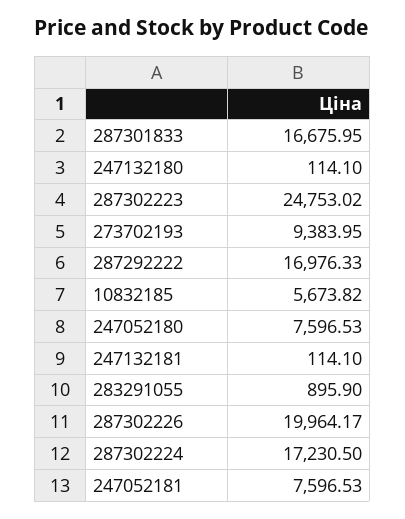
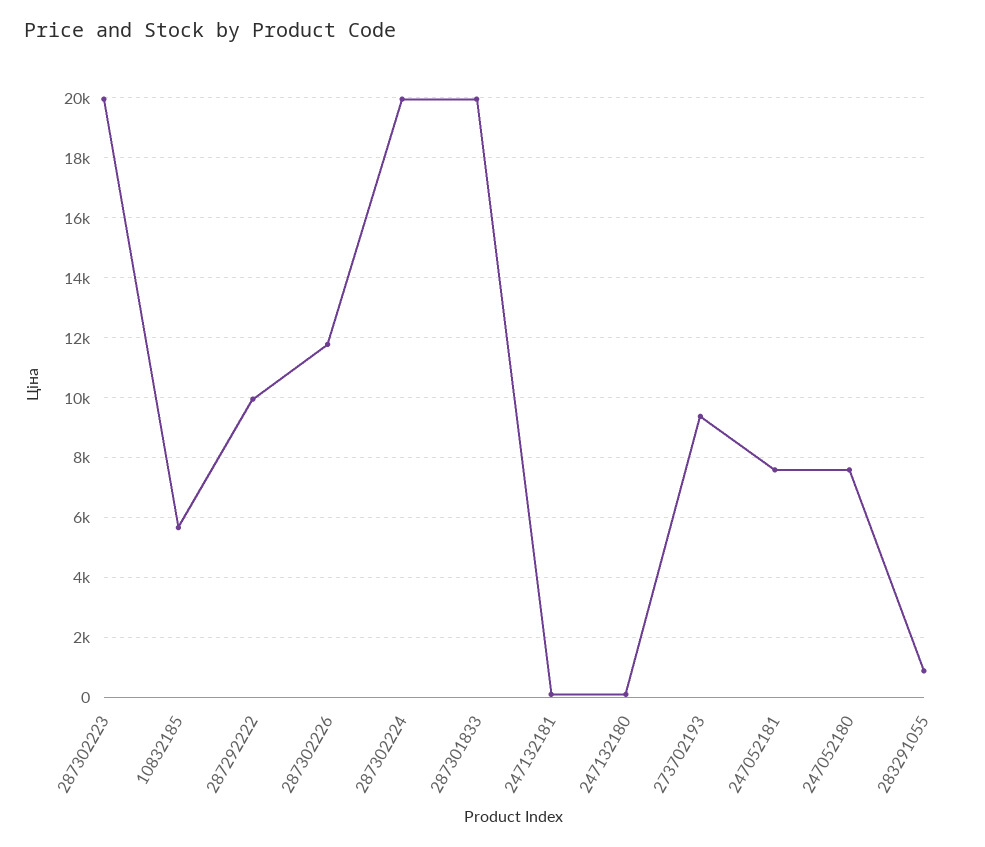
  {
-   "287301833": 16675.95,
+   "287301833": 20000,
    "247132180": 114.1,
-   "287302223": 24753.02,
+   "287302223": 20000,
    "273702193": 9383.95,
-   "287292222": 16976.33,
+   "287292222": 10000,
    "10832185": 5673.82,
    "247052180": 7596.53,
    "247132181": 114.1,
    "283291055": 895.9,
-   "287302226": 19964.17,
+   "287302226": 11750,
-   "287302224": 17230.5,
+   "287302224": 20000,
    "247052181": 7596.53
  }

